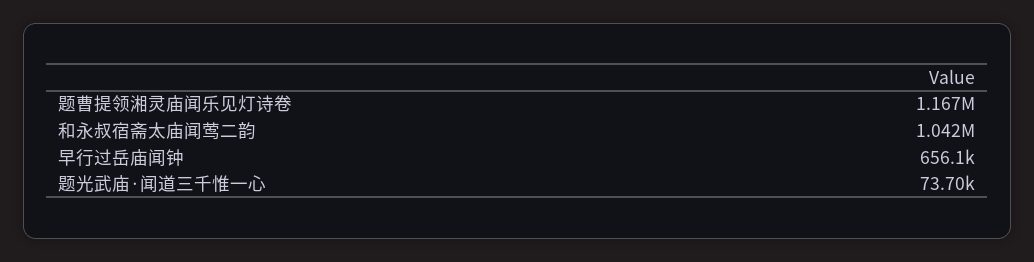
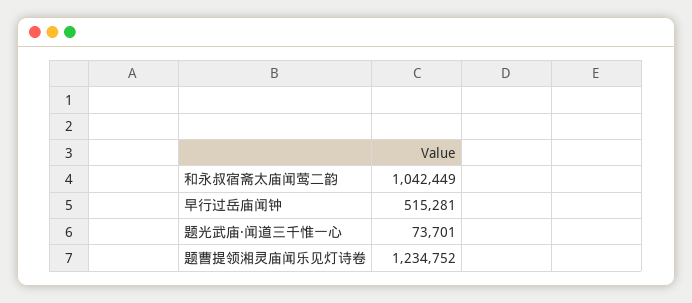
  {
-   "题曹提领湘灵庙闻乐见灯诗卷": 1167000,
+   "题曹提领湘灵庙闻乐见灯诗卷": 1234752,
    "和永叔宿斋太庙闻莺二韵": 1042449,
-   "早行过岳庙闻钟": 656100,
+   "早行过岳庙闻钟": 515281,
    "题光武庙·闻道三千惟一心": 73701
  }

